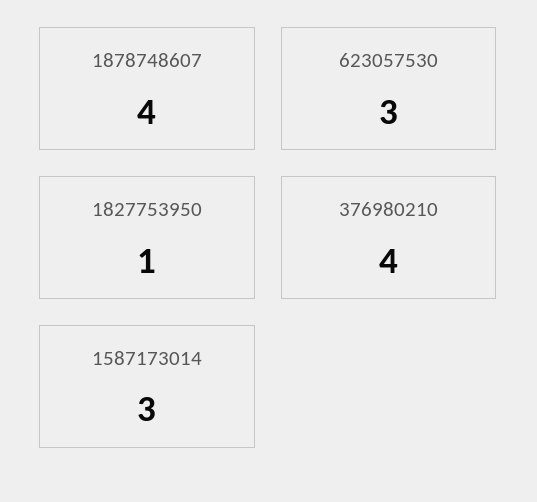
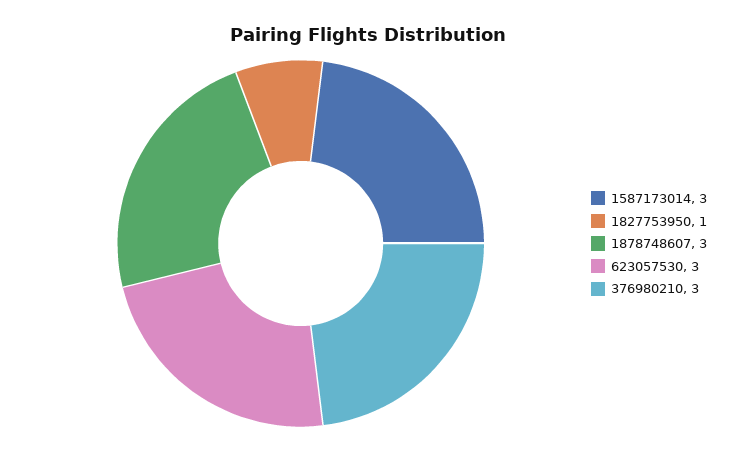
  {
-   "1878748607": 4,
+   "1878748607": 3,
    "623057530": 3,
    "1827753950": 1,
-   "376980210": 4,
+   "376980210": 3,
    "1587173014": 3
  }

